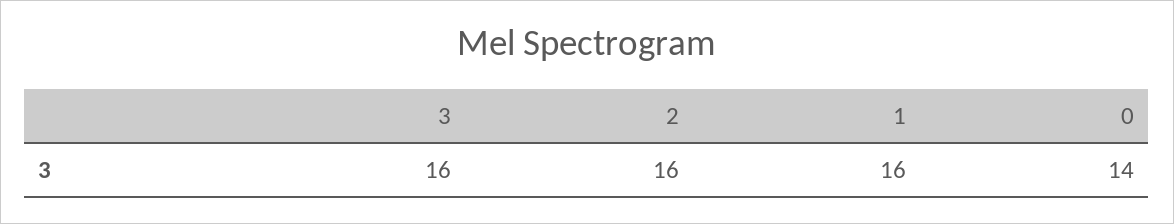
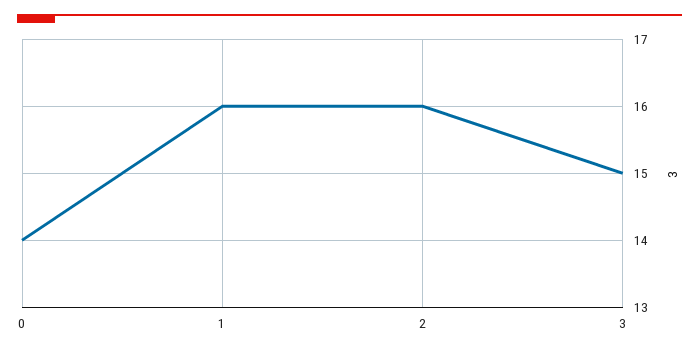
  {
-   "3": 16,
+   "3": 15,
    "2": 16,
    "1": 16,
    "0": 14
  }

